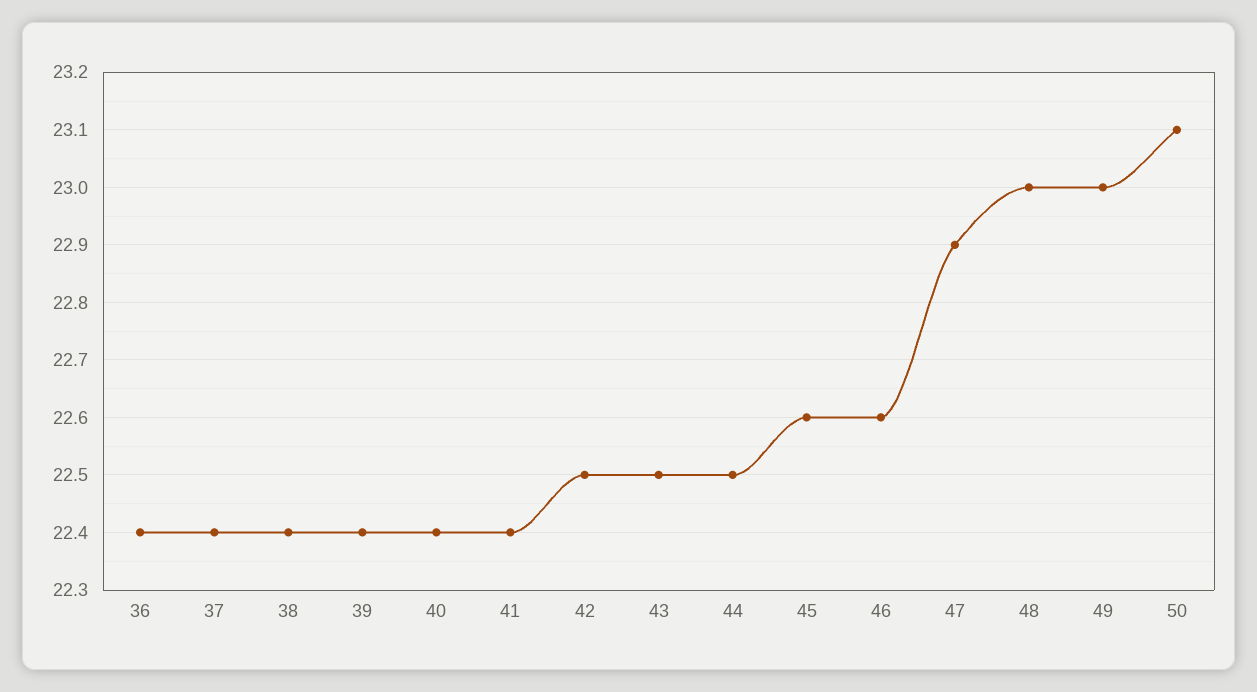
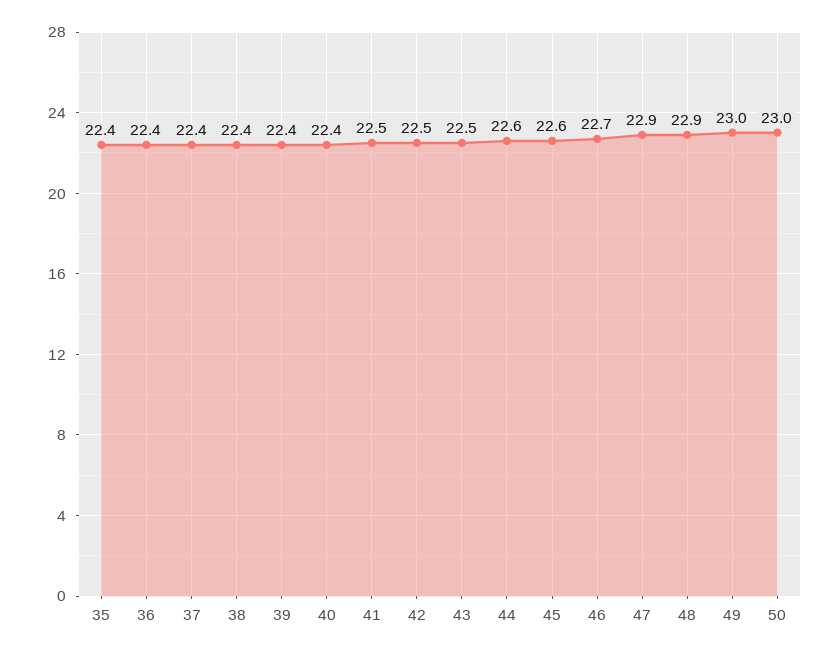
  {
    "36": 22.4,
    "37": 22.4,
    "38": 22.4,
    "39": 22.4,
    "40": 22.4,
-   "41": 22.4,
+   "41": 22.5,
    "42": 22.5,
    "43": 22.5,
-   "44": 22.5,
+   "44": 22.6,
    "45": 22.6,
-   "46": 22.6,
+   "46": 22.7,
    "47": 22.9,
-   "48": 23,
+   "48": 22.9,
    "49": 23,
-   "50": 23.1
+   "50": 23,
+   "35": 22.4
  }

